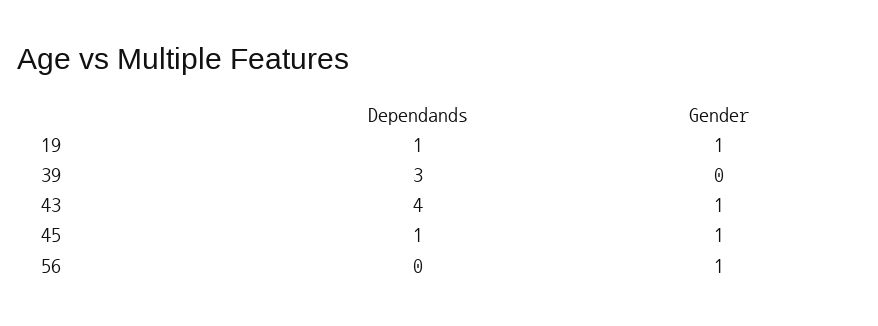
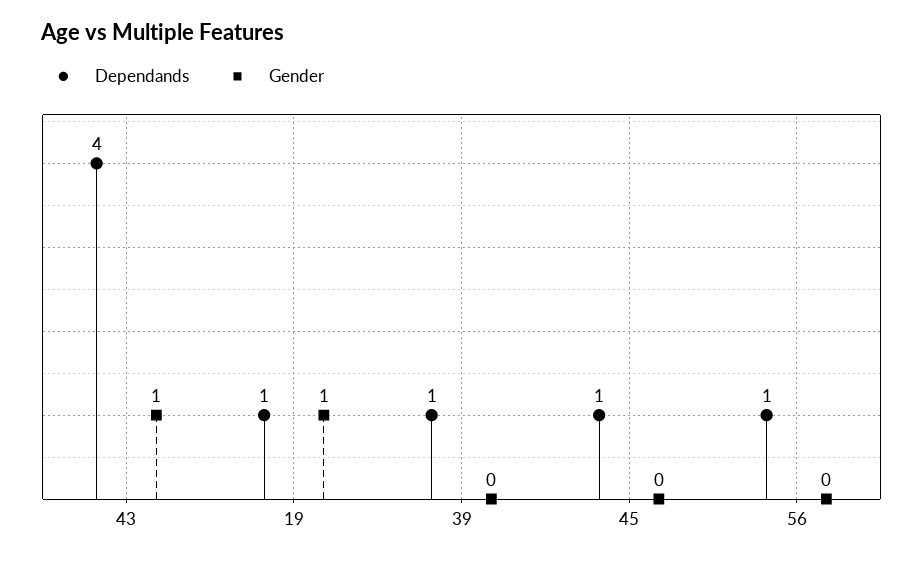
  {
    "Dependands": {
      "19": 1,
-     "39": 3,
+     "39": 1,
      "43": 4,
      "45": 1,
-     "56": 0
+     "56": 1
    },
    "Gender": {
      "19": 1,
      "39": 0,
      "43": 1,
-     "45": 1,
+     "45": 0,
-     "56": 1
+     "56": 0
    }
  }

